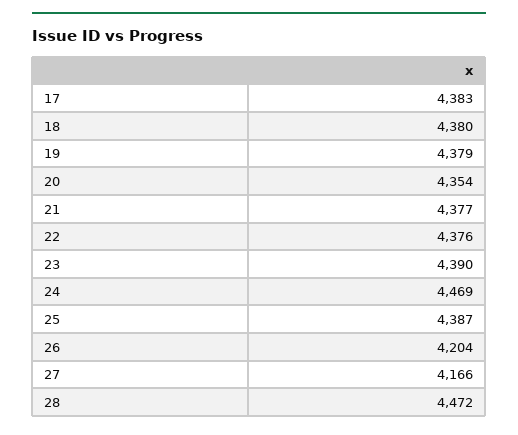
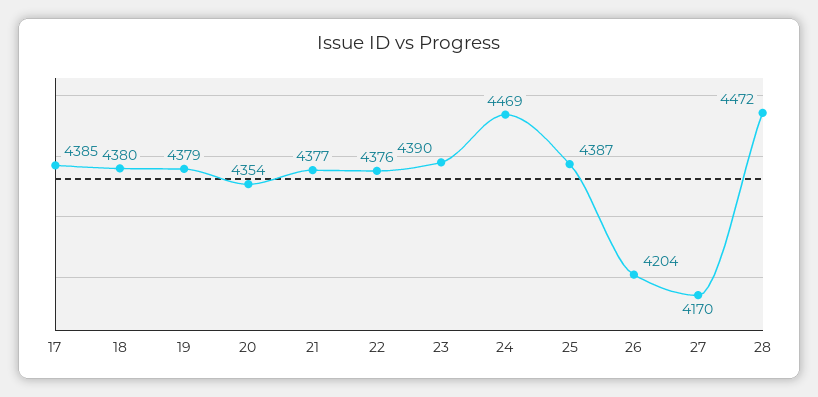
  {
-   "17": 4383,
+   "17": 4385,
    "18": 4380,
    "19": 4379,
    "20": 4354,
    "21": 4377,
    "22": 4376,
    "23": 4390,
    "24": 4469,
    "25": 4387,
    "26": 4204,
-   "27": 4166,
+   "27": 4170,
    "28": 4472
  }

